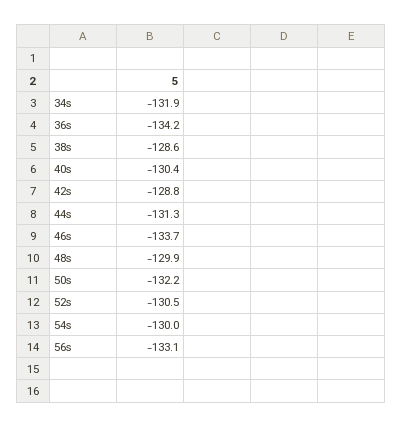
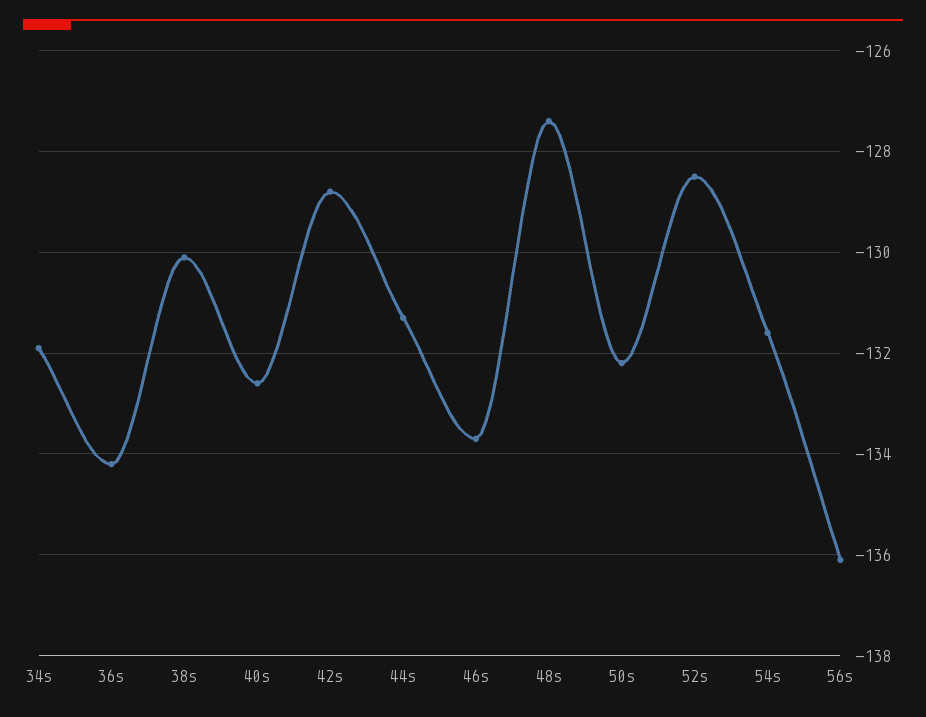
  {
    "34s": -131.9,
    "36s": -134.2,
-   "38s": -128.6,
+   "38s": -130,
-   "40s": -130.4,
+   "40s": -132.5,
    "42s": -128.8,
    "44s": -131.3,
    "46s": -133.7,
-   "48s": -129.9,
+   "48s": -127.5,
    "50s": -132.2,
-   "52s": -130.5,
+   "52s": -128.5,
-   "54s": -130,
+   "54s": -131.5,
-   "56s": -133.1
+   "56s": -136
  }

